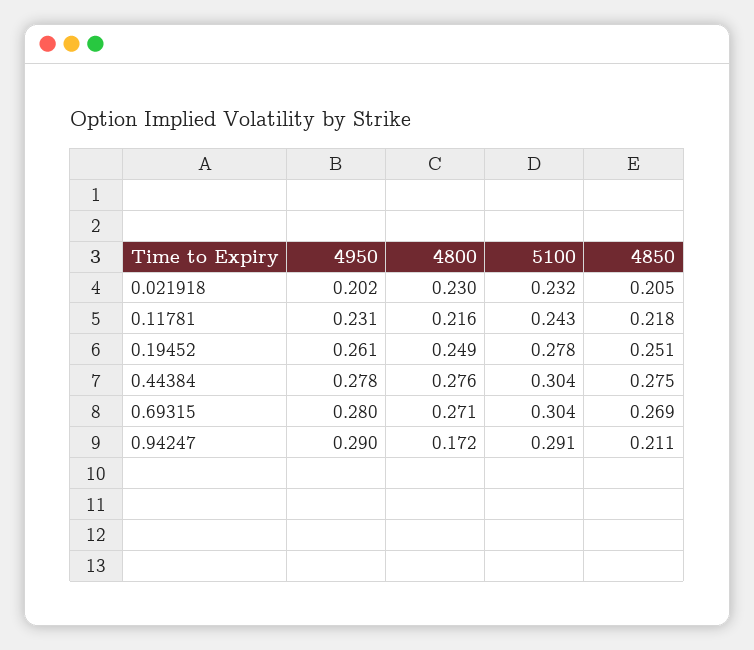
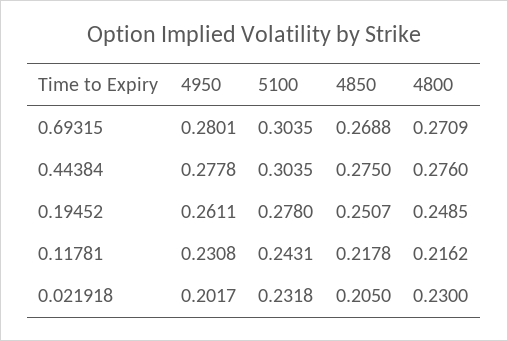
  {
    "4950": {
      "0.021918": 0.2017,
      "0.11781": 0.2308,
      "0.19452": 0.2611,
      "0.44384": 0.2778,
-     "0.69315": 0.2801,
+     "0.69315": 0.2801
-     "0.94247": 0.29
    },
    "4800": {
      "0.021918": 0.23,
      "0.11781": 0.2162,
      "0.19452": 0.2485,
      "0.44384": 0.276,
-     "0.69315": 0.2709,
+     "0.69315": 0.2709
-     "0.94247": 0.172
    },
    "5100": {
      "0.021918": 0.2318,
      "0.11781": 0.2431,
      "0.19452": 0.278,
      "0.44384": 0.3035,
-     "0.69315": 0.3035,
+     "0.69315": 0.3035
-     "0.94247": 0.291
    },
    "4850": {
      "0.021918": 0.205,
      "0.11781": 0.2178,
      "0.19452": 0.2507,
      "0.44384": 0.275,
-     "0.69315": 0.2688,
+     "0.69315": 0.2688
-     "0.94247": 0.211
    }
  }

